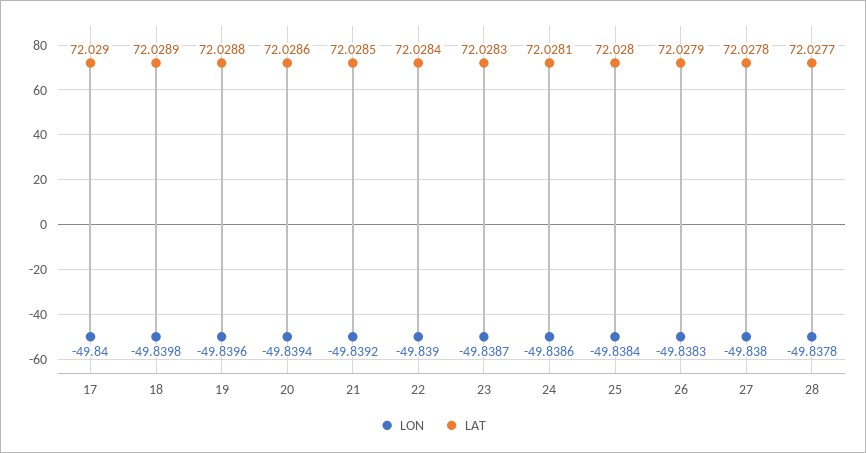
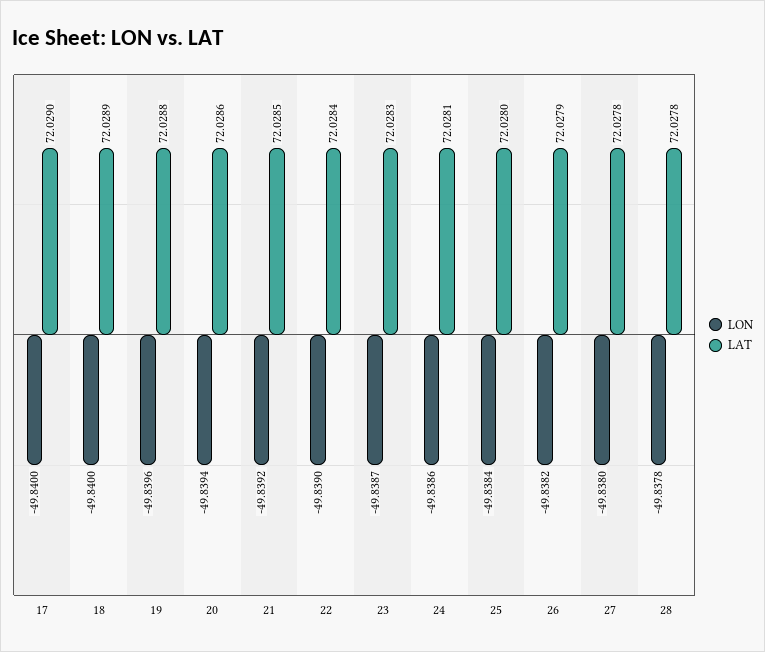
  {
    "LON": {
      "17": -49.84,
-     "18": -49.8398,
+     "18": -49.84,
      "19": -49.8396,
      "20": -49.8394,
      "21": -49.8392,
      "22": -49.839,
      "23": -49.8387,
      "24": -49.8386,
      "25": -49.8384,
-     "26": -49.8383,
+     "26": -49.8382,
      "27": -49.838,
      "28": -49.8378
    },
    "LAT": {
      "17": 72.029,
      "18": 72.0289,
      "19": 72.0288,
      "20": 72.0286,
      "21": 72.0285,
      "22": 72.0284,
      "23": 72.0283,
      "24": 72.0281,
      "25": 72.028,
      "26": 72.0279,
      "27": 72.0278,
-     "28": 72.0277
+     "28": 72.0278
    }
  }

